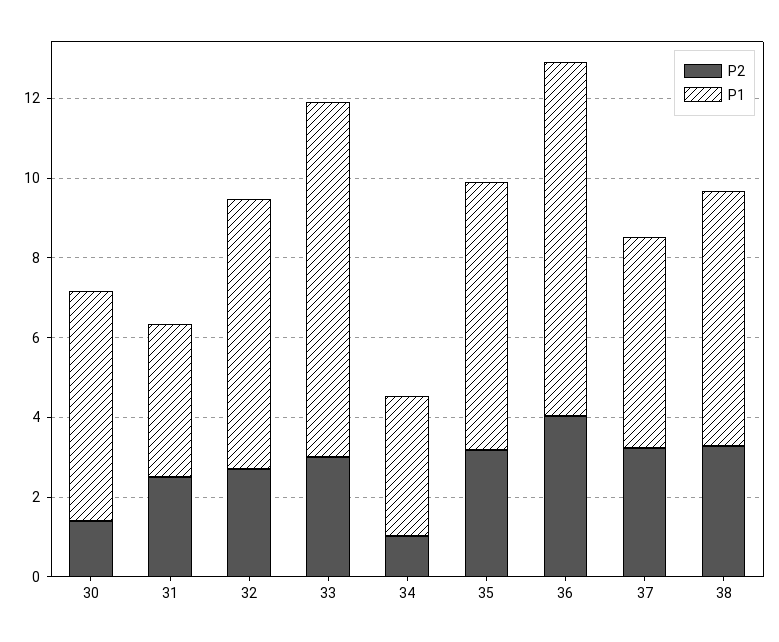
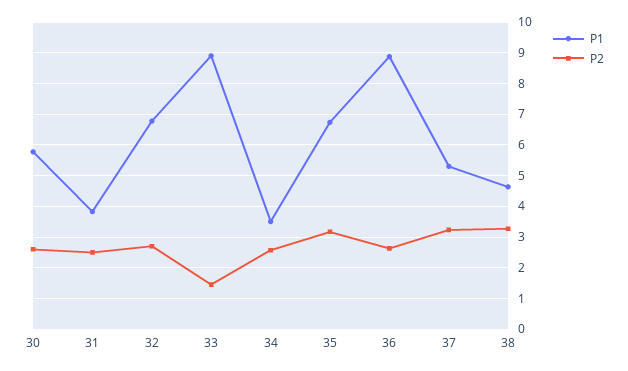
  {
    "P2": {
-     "30": 1.5,
+     "30": 2.6,
      "31": 2.6,
      "32": 2.8,
-     "33": 3,
+     "33": 1.4,
-     "34": 1,
+     "34": 2.6,
      "35": 3.2,
-     "36": 4,
+     "36": 2.6,
      "37": 3.2,
      "38": 3.2
    },
    "P1": {
      "30": 5.8,
      "31": 3.8,
      "32": 6.8,
      "33": 9,
      "34": 3.6,
      "35": 6.8,
      "36": 8.8,
      "37": 5.4,
-     "38": 6.5
+     "38": 4.6
    }
  }

